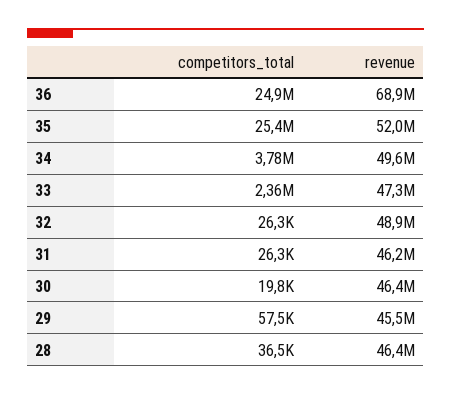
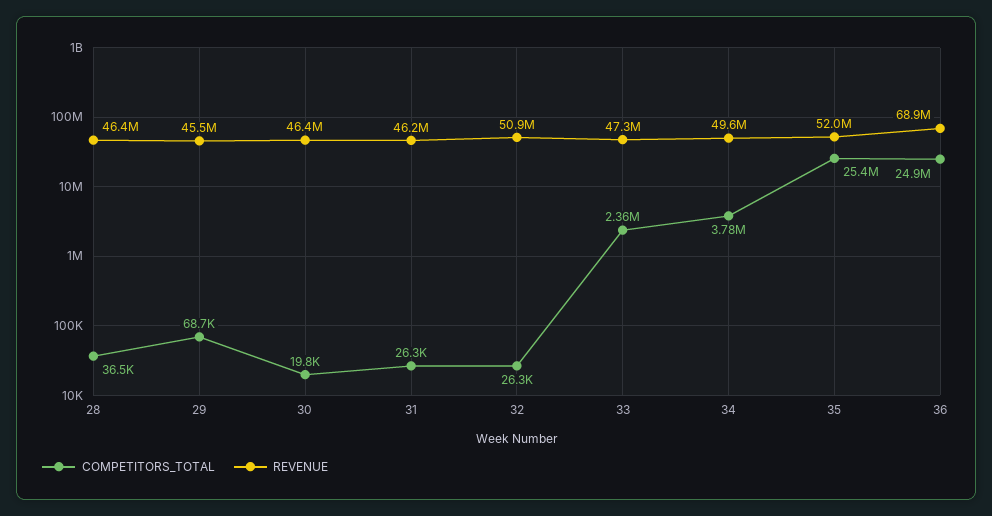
  {
    "competitors_total": {
      "36": 24900000,
      "35": 25400000,
      "34": 3780000,
      "33": 2360000,
      "32": 26300,
      "31": 26300,
      "30": 19800,
-     "29": 57500,
+     "29": 68700,
      "28": 36500
    },
    "revenue": {
      "36": 68900000,
      "35": 52000000,
      "34": 49600000,
      "33": 47300000,
-     "32": 48900000,
+     "32": 50900000,
      "31": 46200000,
      "30": 46400000,
      "29": 45500000,
      "28": 46400000
    }
  }

